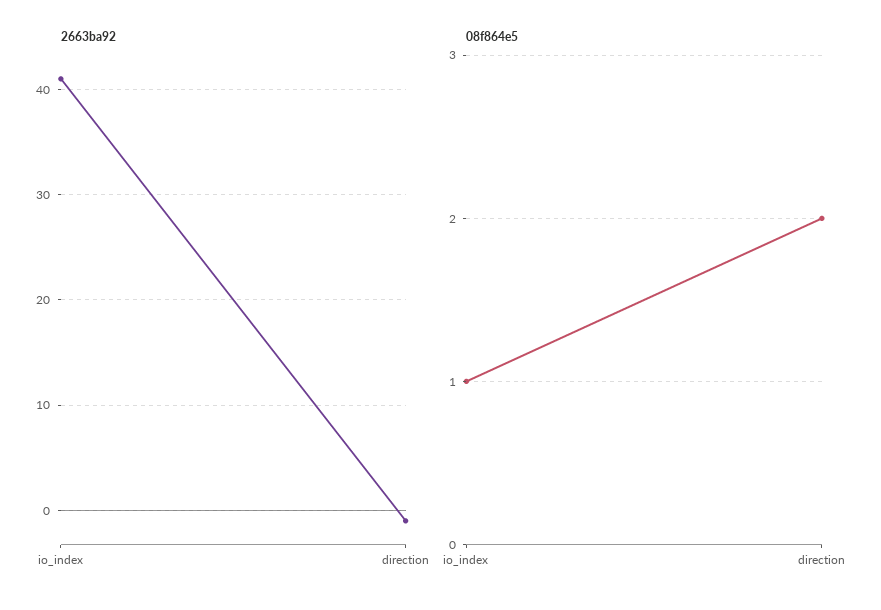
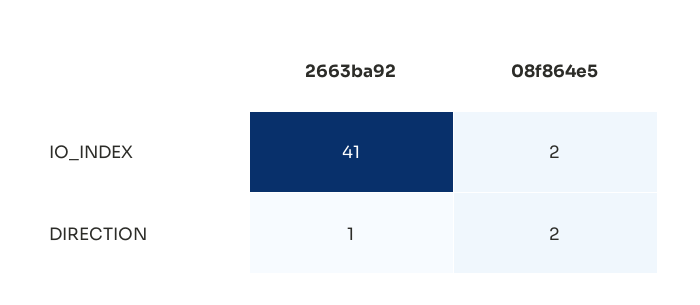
  {
    "2663ba92": {
      "io_index": 41,
-     "direction": -1
+     "direction": 1
    },
    "08f864e5": {
-     "io_index": 1,
+     "io_index": 2,
      "direction": 2
    }
  }

